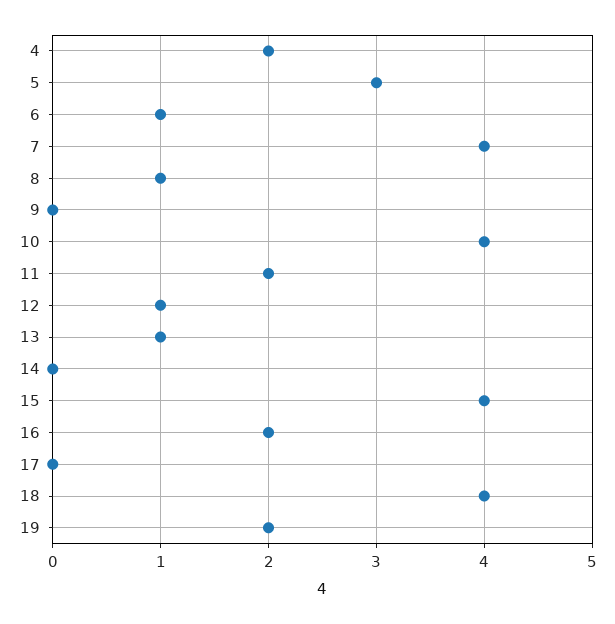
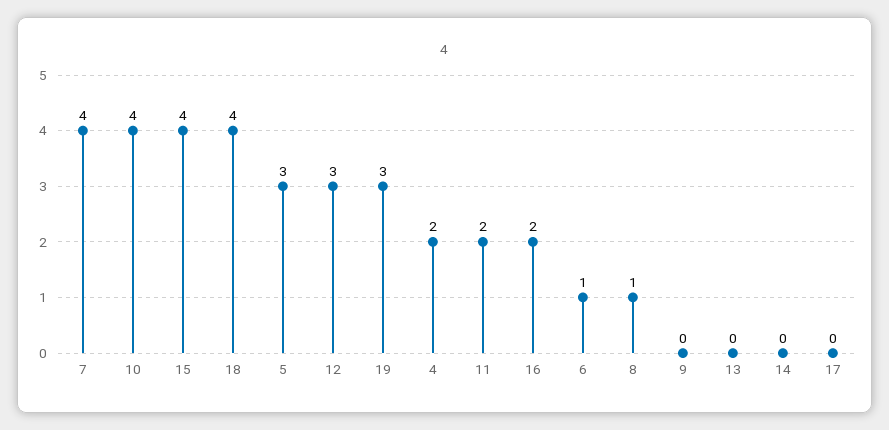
  {
    "4": 2,
    "5": 3,
    "6": 1,
    "7": 4,
    "8": 1,
    "9": 0,
    "10": 4,
    "11": 2,
-   "12": 1,
+   "12": 3,
-   "13": 1,
+   "13": 0,
    "14": 0,
    "15": 4,
    "16": 2,
    "17": 0,
    "18": 4,
-   "19": 2
+   "19": 3
  }

